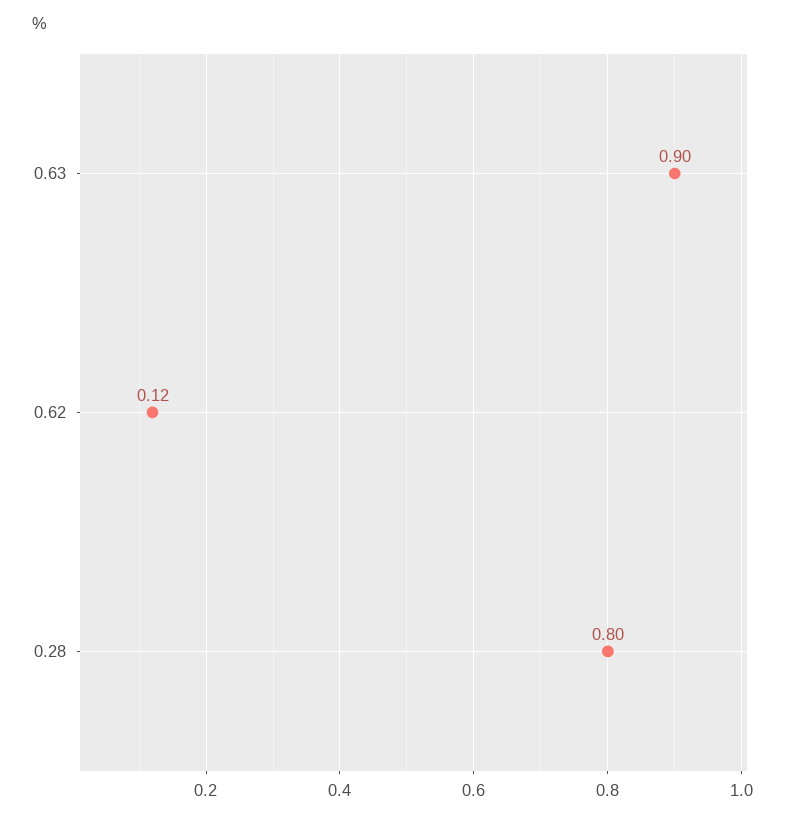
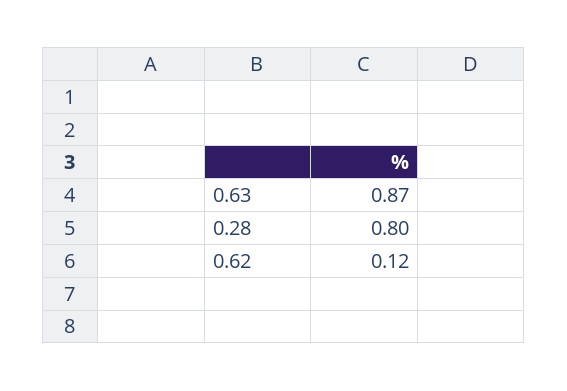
  {
-   "0.63": 0.9,
+   "0.63": 0.87,
    "0.62": 0.12,
    "0.28": 0.8
  }

